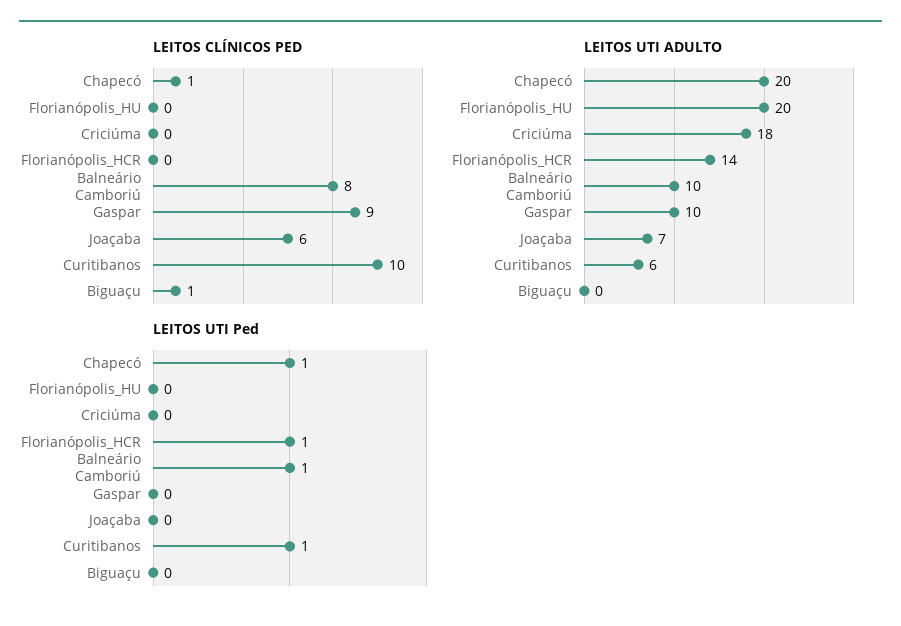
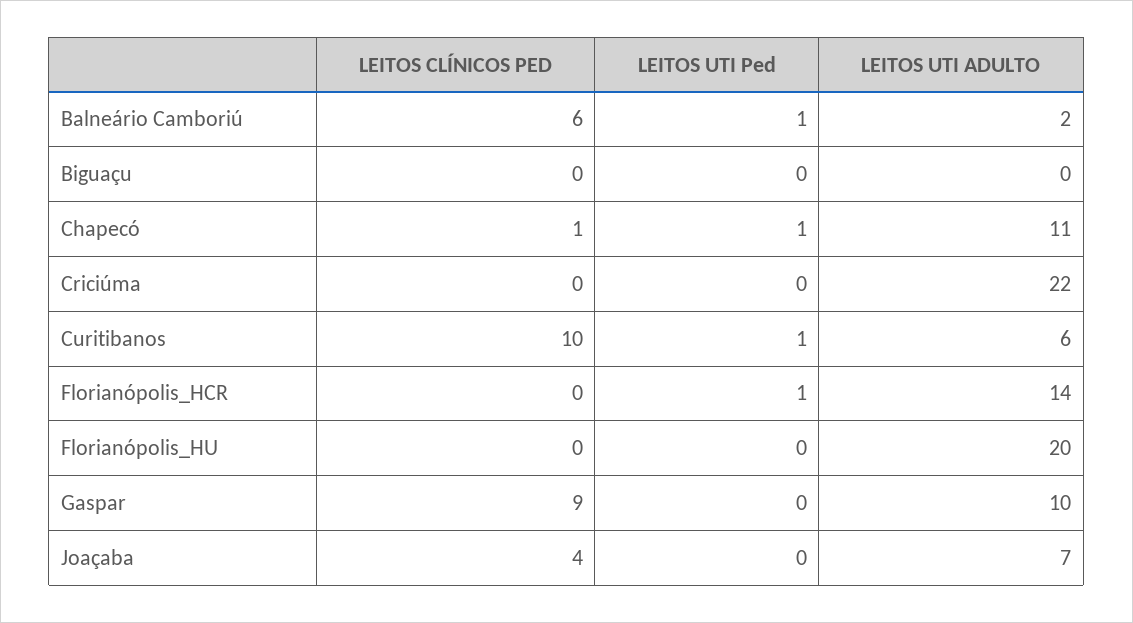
  {
    "LEITOS CLÍNICOS PED": {
      "Chapecó": 1,
      "Florianópolis_HU": 0,
      "Criciúma": 0,
      "Florianópolis_HCR": 0,
-     "Balneário Camboriú": 8,
+     "Balneário Camboriú": 6,
      "Gaspar": 9,
-     "Joaçaba": 6,
+     "Joaçaba": 4,
      "Curitibanos": 10,
-     "Biguaçu": 1
+     "Biguaçu": 0
    },
    "LEITOS UTI ADULTO": {
-     "Chapecó": 20,
+     "Chapecó": 11,
      "Florianópolis_HU": 20,
-     "Criciúma": 18,
+     "Criciúma": 22,
      "Florianópolis_HCR": 14,
-     "Balneário Camboriú": 10,
+     "Balneário Camboriú": 2,
      "Gaspar": 10,
      "Joaçaba": 7,
      "Curitibanos": 6,
      "Biguaçu": 0
    },
    "LEITOS UTI Ped": {
      "Chapecó": 1,
      "Florianópolis_HU": 0,
      "Criciúma": 0,
      "Florianópolis_HCR": 1,
      "Balneário Camboriú": 1,
      "Gaspar": 0,
      "Joaçaba": 0,
      "Curitibanos": 1,
      "Biguaçu": 0
    }
  }

